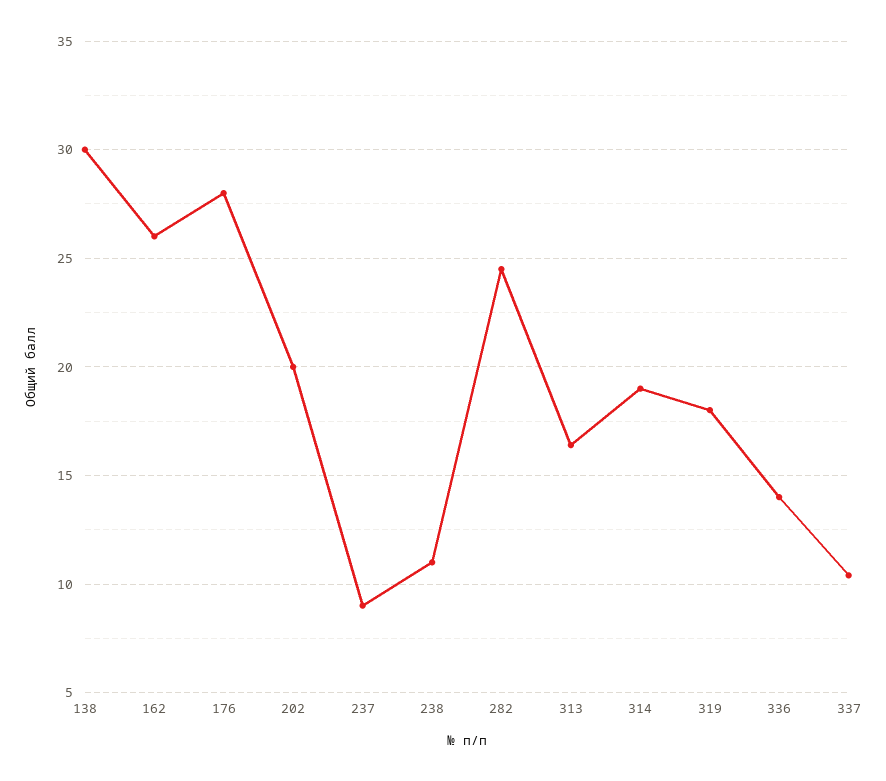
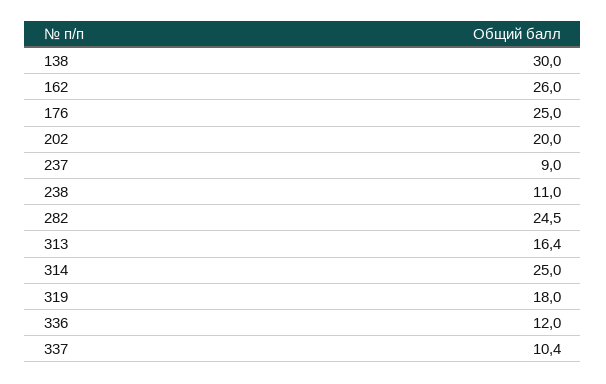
  {
    "138": 30,
    "162": 26,
-   "176": 28,
+   "176": 25,
    "202": 20,
    "237": 9,
    "238": 11,
    "282": 24.5,
    "313": 16.4,
-   "314": 19,
+   "314": 25,
    "319": 18,
-   "336": 14,
+   "336": 12,
    "337": 10.4
  }

